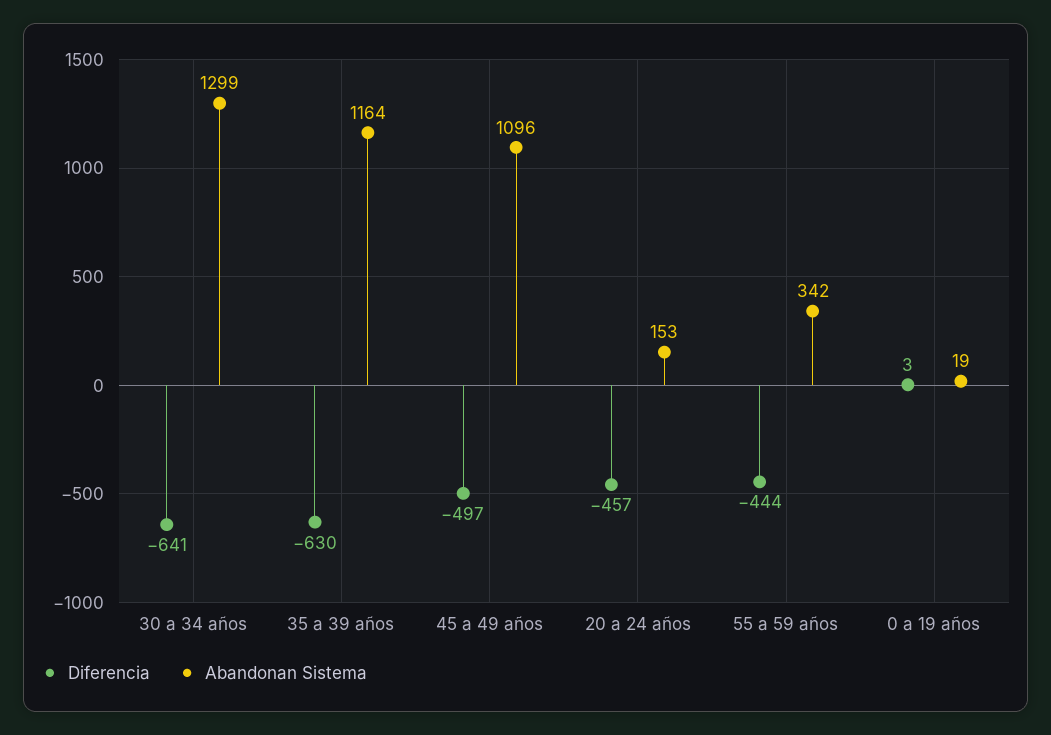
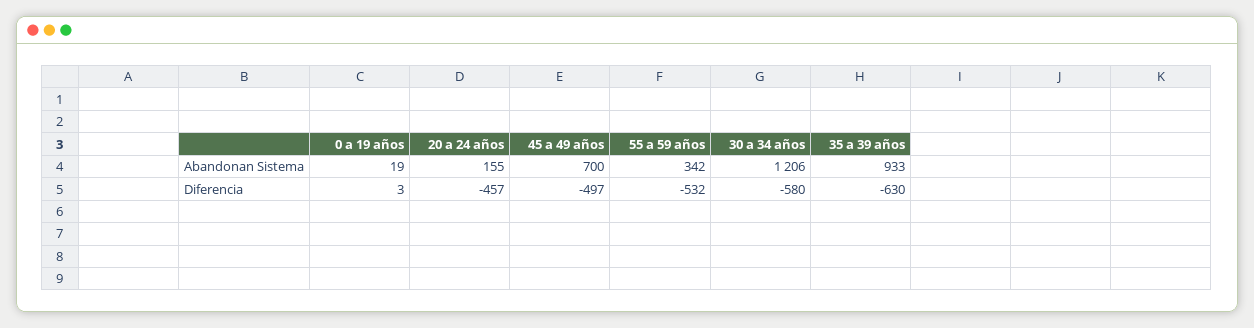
  {
    "Diferencia": {
-     "30 a 34 años": -641,
+     "30 a 34 años": -580,
      "35 a 39 años": -630,
      "45 a 49 años": -497,
      "20 a 24 años": -457,
-     "55 a 59 años": -444,
+     "55 a 59 años": -532,
      "0 a 19 años": 3
    },
    "Abandonan Sistema": {
-     "30 a 34 años": 1299,
+     "30 a 34 años": 1206,
-     "35 a 39 años": 1164,
+     "35 a 39 años": 933,
-     "45 a 49 años": 1096,
+     "45 a 49 años": 700,
-     "20 a 24 años": 153,
+     "20 a 24 años": 155,
      "55 a 59 años": 342,
      "0 a 19 años": 19
    }
  }

